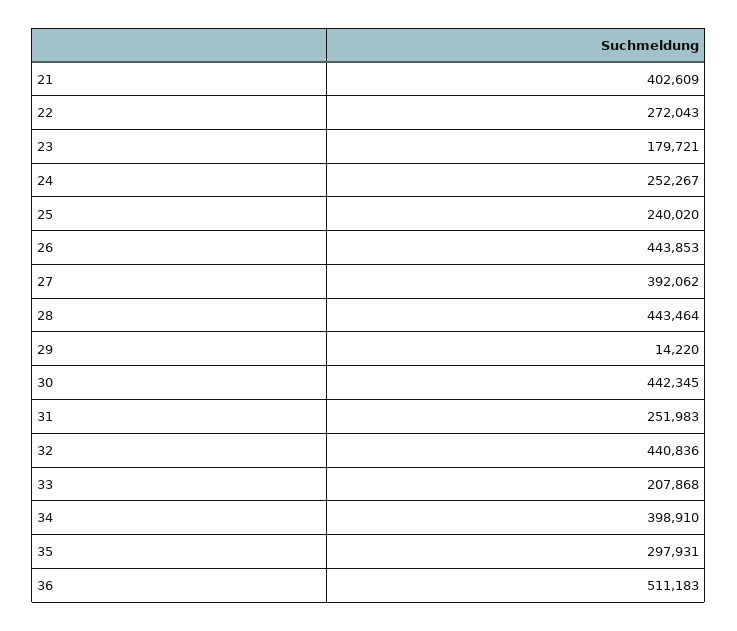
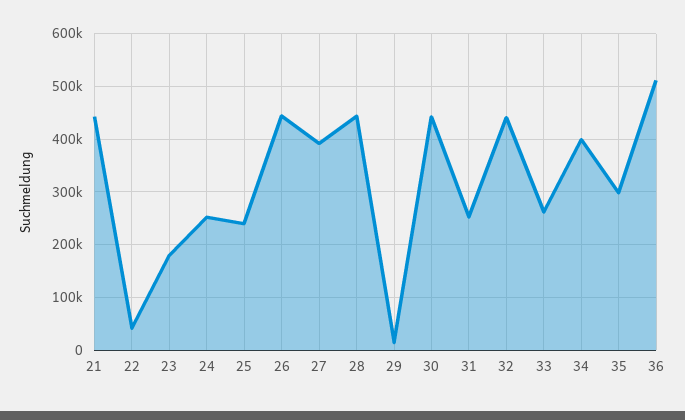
  {
-   "21": 402609,
+   "21": 440000,
-   "22": 272043,
+   "22": 40000,
    "23": 179721,
    "24": 252267,
    "25": 240020,
    "26": 443853,
    "27": 392062,
    "28": 443464,
    "29": 14220,
    "30": 442345,
    "31": 251983,
    "32": 440836,
-   "33": 207868,
+   "33": 260000,
    "34": 398910,
    "35": 297931,
    "36": 511183
  }

